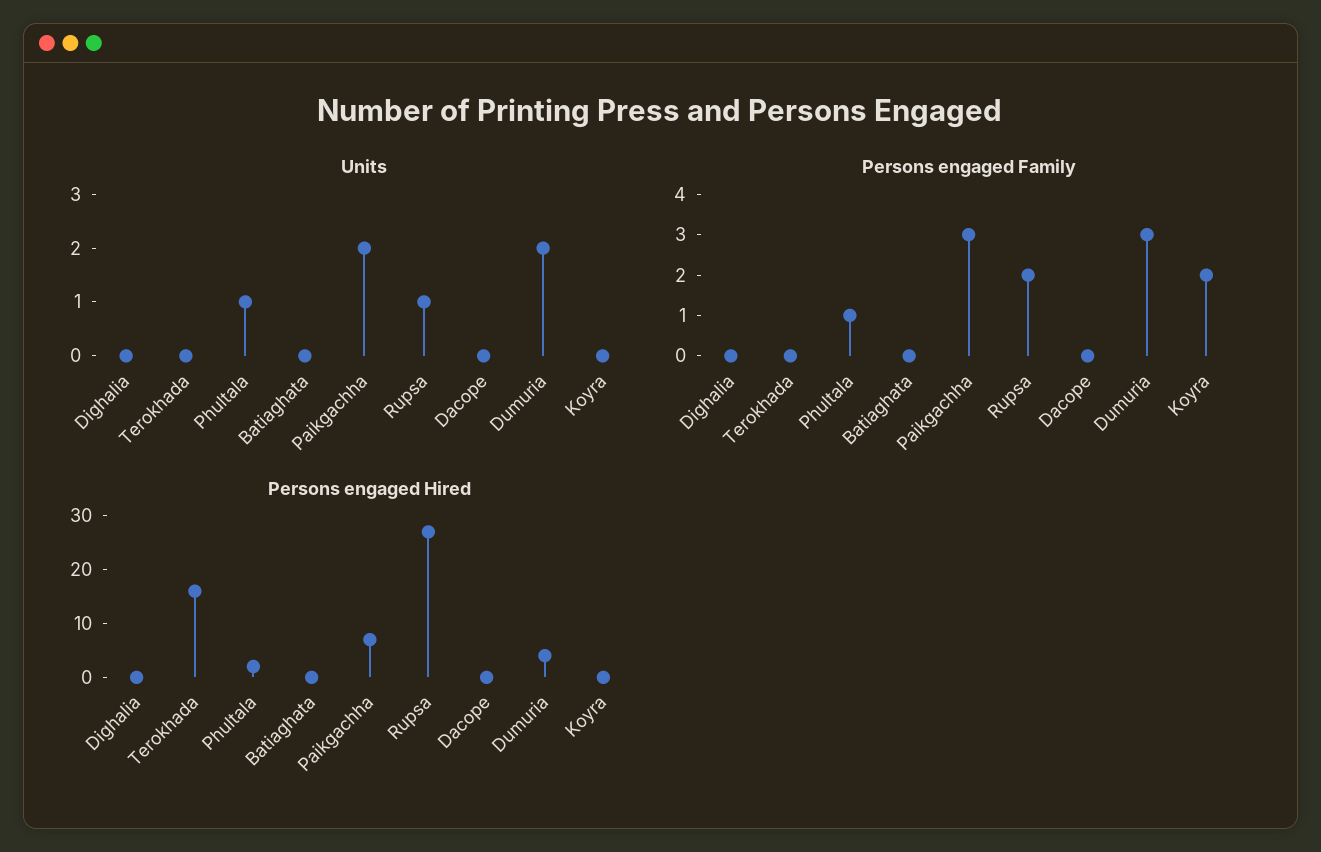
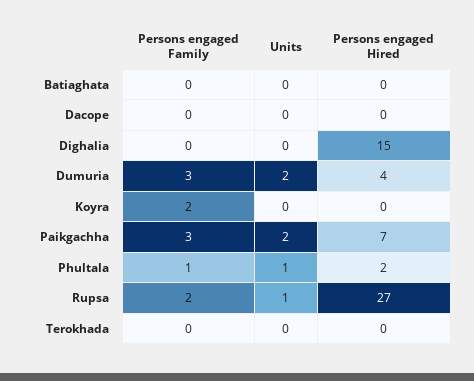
  {
    "Units": {
      "Dighalia": 0,
      "Terokhada": 0,
      "Phultala": 1,
      "Batiaghata": 0,
      "Paikgachha": 2,
      "Rupsa": 1,
      "Dacope": 0,
      "Dumuria": 2,
      "Koyra": 0
    },
    "Persons engaged Family": {
      "Dighalia": 0,
      "Terokhada": 0,
      "Phultala": 1,
      "Batiaghata": 0,
      "Paikgachha": 3,
      "Rupsa": 2,
      "Dacope": 0,
      "Dumuria": 3,
      "Koyra": 2
    },
    "Persons engaged Hired": {
-     "Dighalia": 0,
+     "Dighalia": 15,
-     "Terokhada": 15,
+     "Terokhada": 0,
      "Phultala": 2,
      "Batiaghata": 0,
      "Paikgachha": 7,
      "Rupsa": 27,
      "Dacope": 0,
      "Dumuria": 4,
      "Koyra": 0
    }
  }

